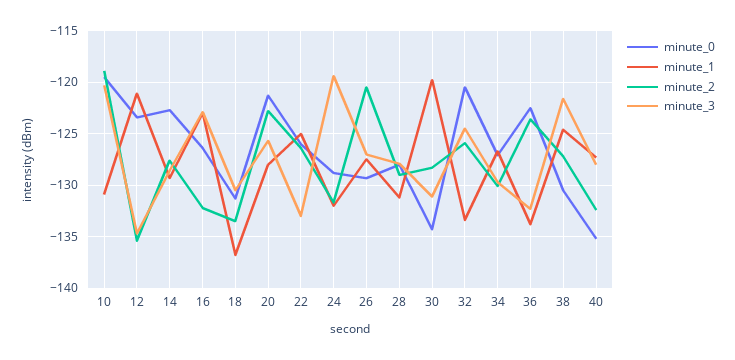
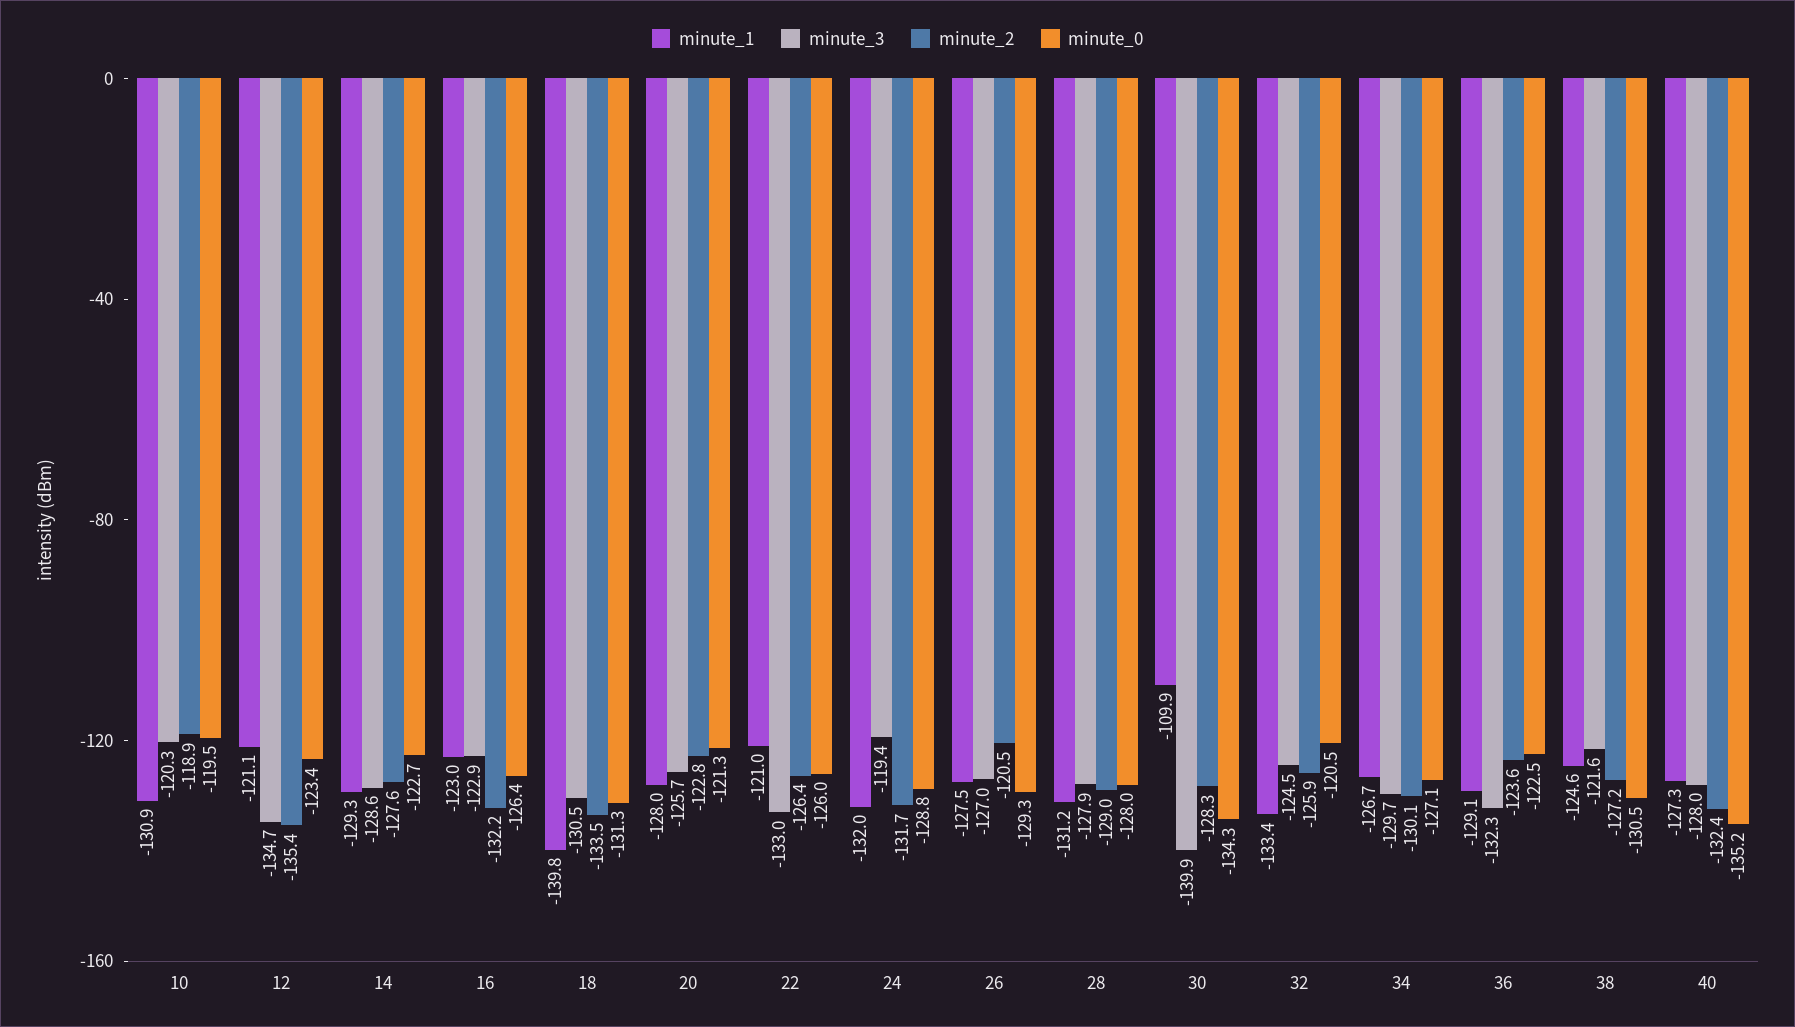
  {
    "minute_0": {
      "10": -119.5,
      "12": -123.4,
      "14": -122.7,
      "16": -126.4,
      "18": -131.3,
      "20": -121.3,
      "22": -126,
      "24": -128.8,
      "26": -129.3,
      "28": -128,
      "30": -134.3,
      "32": -120.5,
      "34": -127.1,
      "36": -122.5,
      "38": -130.5,
      "40": -135.2
    },
    "minute_1": {
      "10": -130.9,
      "12": -121.1,
      "14": -129.3,
      "16": -123,
-     "18": -137,
+     "18": -139.8,
      "20": -128,
-     "22": -125,
+     "22": -121,
      "24": -132,
      "26": -127.5,
      "28": -131.2,
-     "30": -120,
+     "30": -109.9,
      "32": -133.4,
      "34": -126.7,
-     "36": -134,
+     "36": -129.1,
      "38": -124.6,
      "40": -127.3
    },
    "minute_2": {
      "10": -118.9,
      "12": -135.4,
      "14": -127.6,
      "16": -132.2,
      "18": -133.5,
      "20": -122.8,
      "22": -126.4,
      "24": -131.7,
      "26": -120.5,
      "28": -129,
      "30": -128.3,
      "32": -125.9,
      "34": -130.1,
      "36": -123.6,
      "38": -127.2,
      "40": -132.4
    },
    "minute_3": {
      "10": -120.3,
      "12": -134.7,
      "14": -128.6,
      "16": -122.9,
      "18": -130.5,
      "20": -125.7,
      "22": -133,
      "24": -119.4,
      "26": -127,
      "28": -127.9,
-     "30": -131,
+     "30": -139.9,
      "32": -124.5,
      "34": -129.7,
      "36": -132.3,
      "38": -121.6,
      "40": -128
    }
  }

